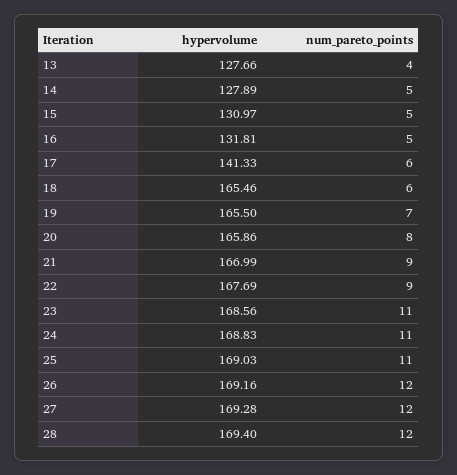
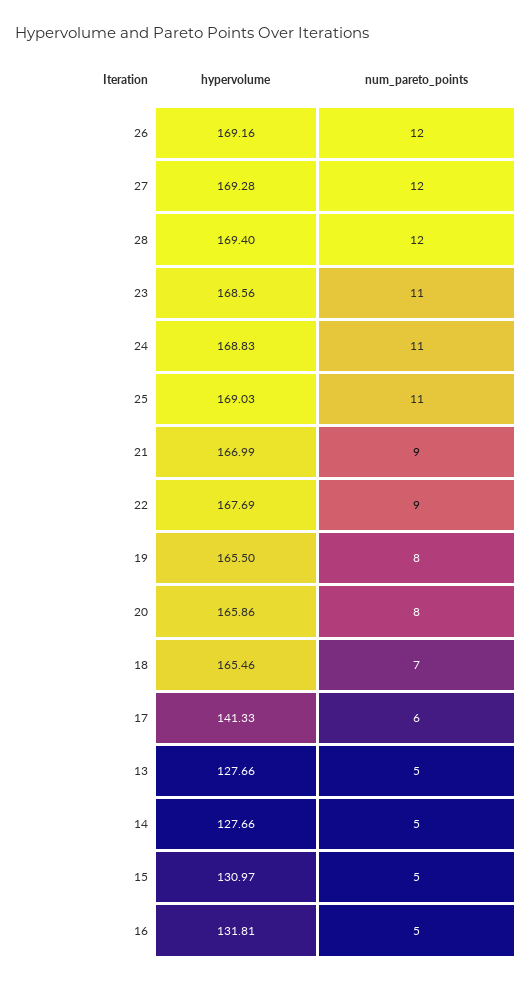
  {
    "hypervolume": {
      "13": 127.66,
-     "14": 127.89,
+     "14": 127.66,
      "15": 130.97,
      "16": 131.81,
      "17": 141.33,
      "18": 165.46,
      "19": 165.5,
      "20": 165.86,
      "21": 166.99,
      "22": 167.69,
      "23": 168.56,
      "24": 168.83,
      "25": 169.03,
      "26": 169.16,
      "27": 169.28,
      "28": 169.4
    },
    "num_pareto_points": {
-     "13": 4,
+     "13": 5,
      "14": 5,
      "15": 5,
      "16": 5,
      "17": 6,
-     "18": 6,
+     "18": 7,
-     "19": 7,
+     "19": 8,
      "20": 8,
      "21": 9,
      "22": 9,
      "23": 11,
      "24": 11,
      "25": 11,
      "26": 12,
      "27": 12,
      "28": 12
    }
  }

